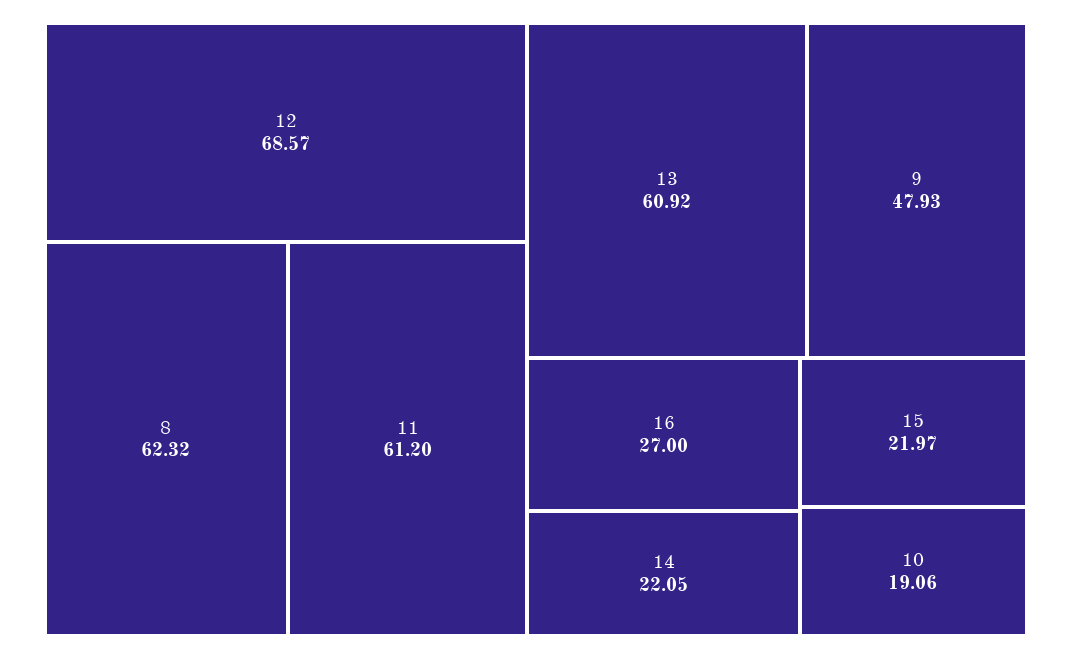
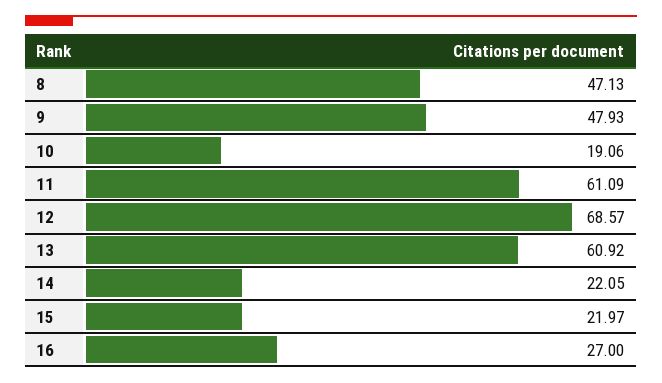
  {
    "12": 68.57,
-   "8": 62.32,
+   "8": 47.13,
-   "11": 61.2,
+   "11": 61.09,
    "13": 60.92,
    "9": 47.93,
    "16": 27,
    "14": 22.05,
    "15": 21.97,
    "10": 19.06
  }

